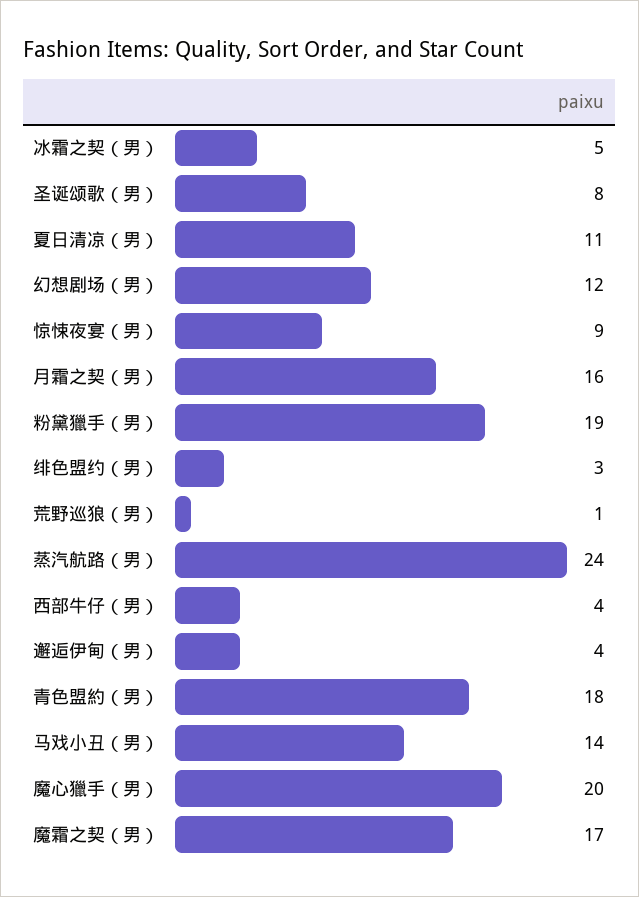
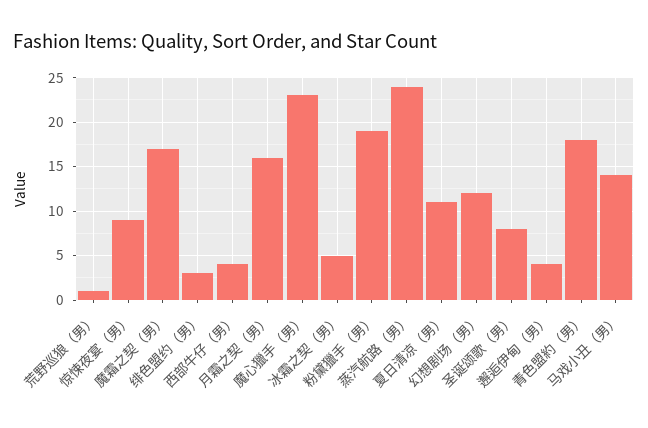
  {
    "冰霜之契（男）": 5,
    "圣诞颂歌（男）": 8,
    "夏日清凉（男）": 11,
    "幻想剧场（男）": 12,
    "惊悚夜宴（男）": 9,
    "月霜之契（男）": 16,
    "粉黛獵手（男）": 19,
    "绯色盟约（男）": 3,
    "荒野巡狼（男）": 1,
    "蒸汽航路（男）": 24,
    "西部牛仔（男）": 4,
    "邂逅伊甸（男）": 4,
    "青色盟約（男）": 18,
    "马戏小丑（男）": 14,
-   "魔心獵手（男）": 20,
+   "魔心獵手（男）": 23,
    "魔霜之契（男）": 17
  }

